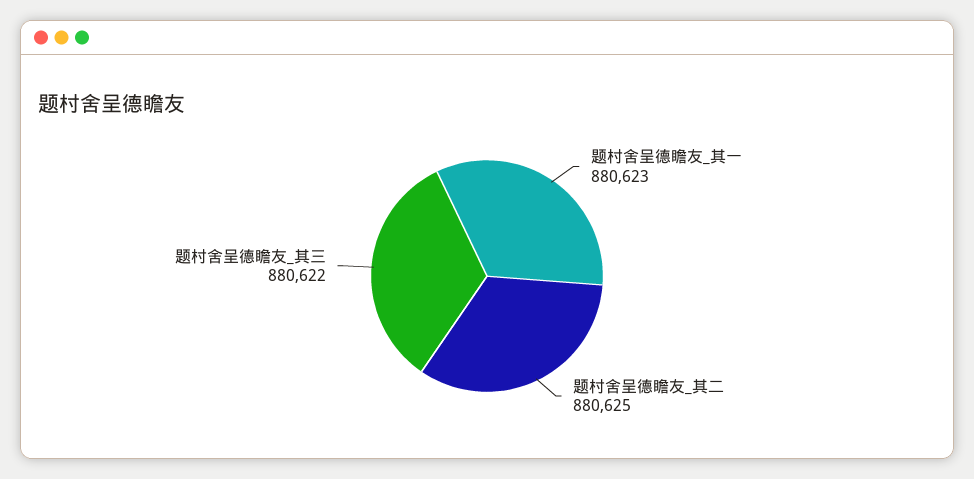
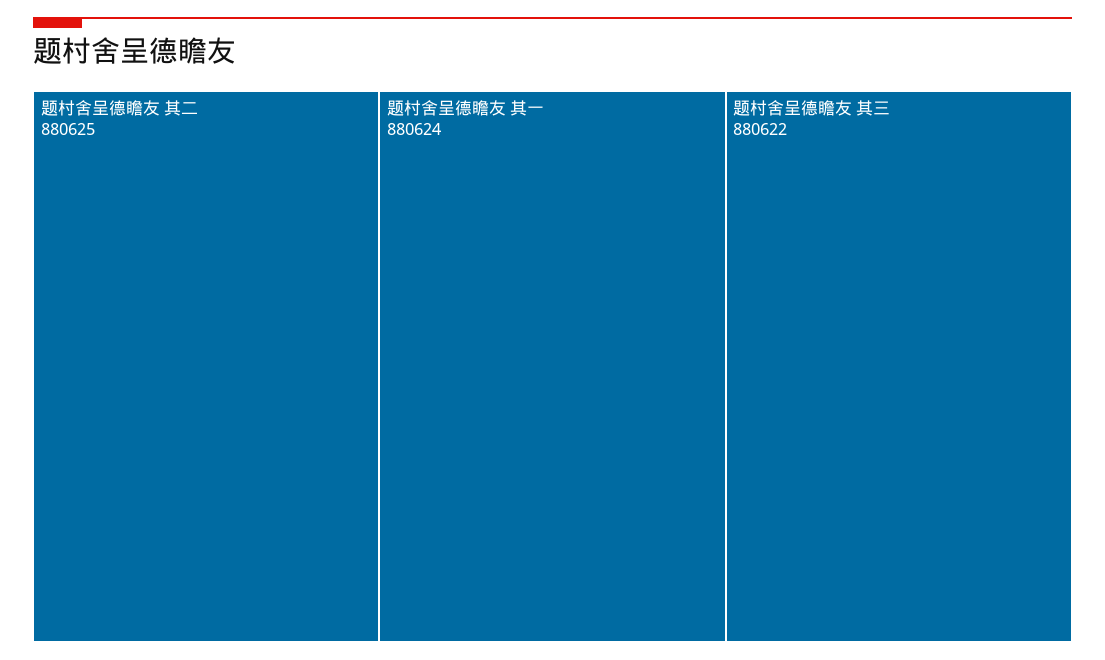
  {
-   "题村舍呈德瞻友_其一": 880623,
+   "题村舍呈德瞻友_其一": 880624,
    "题村舍呈德瞻友_其二": 880625,
    "题村舍呈德瞻友_其三": 880622
  }

